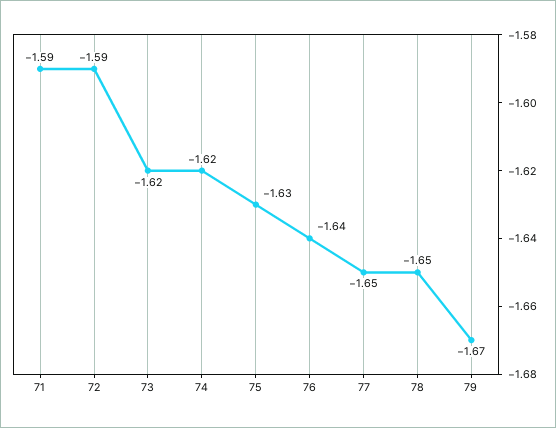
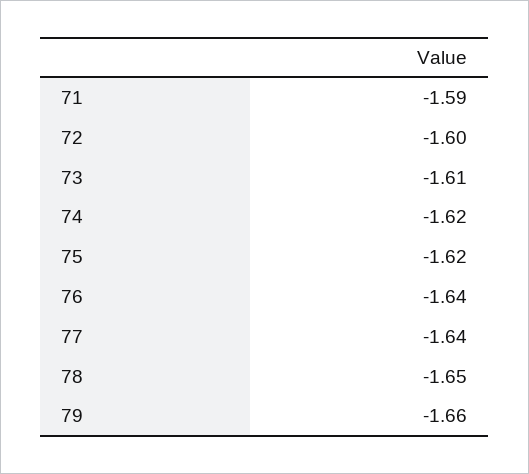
  {
    "71": -1.59,
-   "72": -1.59,
+   "72": -1.6,
-   "73": -1.62,
+   "73": -1.61,
    "74": -1.62,
-   "75": -1.63,
+   "75": -1.62,
    "76": -1.64,
-   "77": -1.65,
+   "77": -1.64,
    "78": -1.65,
-   "79": -1.67
+   "79": -1.66
  }

